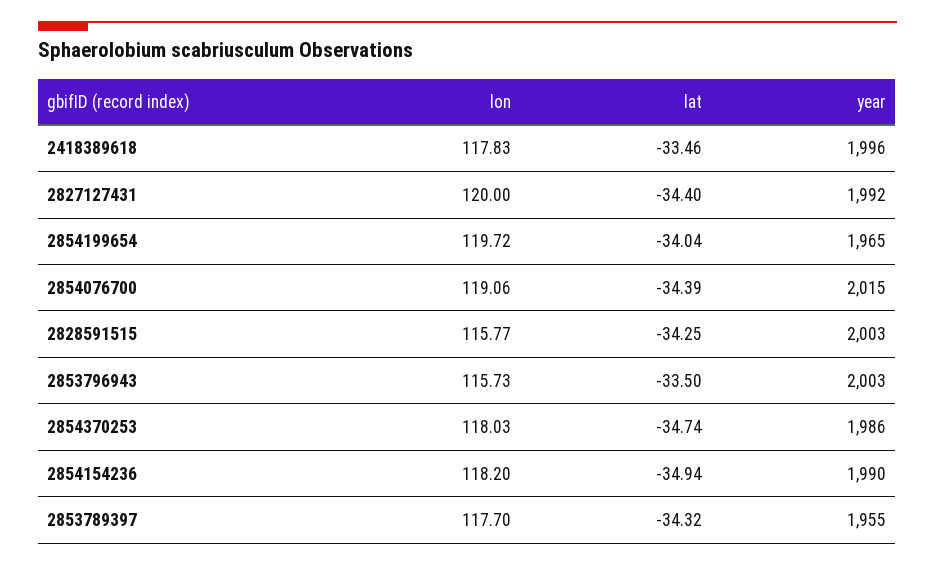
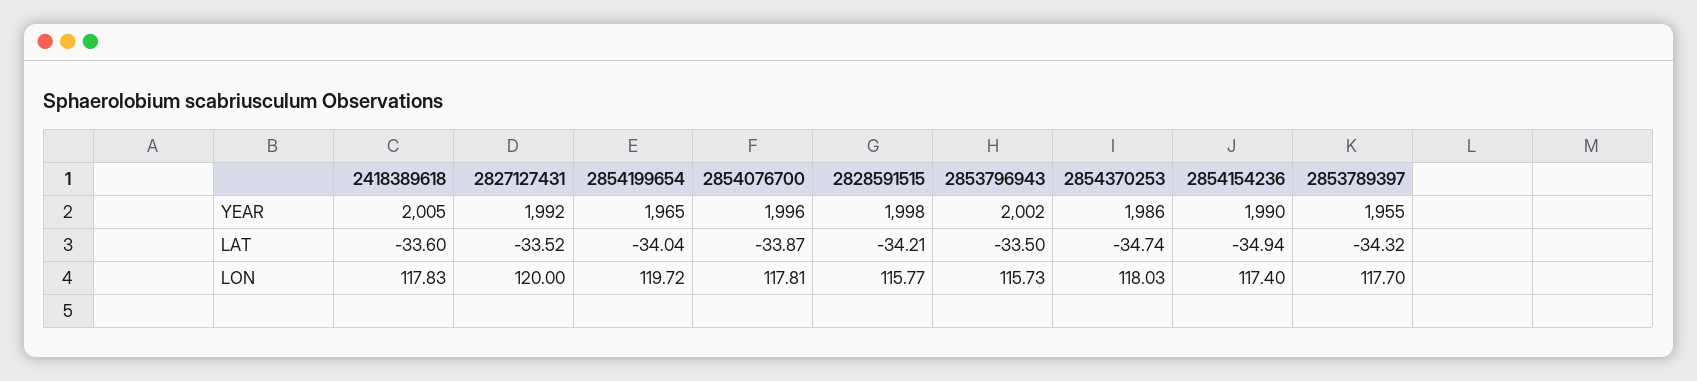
  {
    "lon": {
      "2418389618": 117.83,
      "2827127431": 120,
      "2854199654": 119.72,
-     "2854076700": 119.06,
+     "2854076700": 117.81,
      "2828591515": 115.77,
      "2853796943": 115.73,
      "2854370253": 118.03,
-     "2854154236": 118.2,
+     "2854154236": 117.4,
      "2853789397": 117.7
    },
    "lat": {
-     "2418389618": -33.46,
+     "2418389618": -33.6,
-     "2827127431": -34.4,
+     "2827127431": -33.52,
      "2854199654": -34.04,
-     "2854076700": -34.39,
+     "2854076700": -33.87,
-     "2828591515": -34.25,
+     "2828591515": -34.21,
      "2853796943": -33.5,
      "2854370253": -34.74,
      "2854154236": -34.94,
      "2853789397": -34.32
    },
    "year": {
-     "2418389618": 1996,
+     "2418389618": 2005,
      "2827127431": 1992,
      "2854199654": 1965,
-     "2854076700": 2015,
+     "2854076700": 1996,
-     "2828591515": 2003,
+     "2828591515": 1998,
-     "2853796943": 2003,
+     "2853796943": 2002,
      "2854370253": 1986,
      "2854154236": 1990,
      "2853789397": 1955
    }
  }

